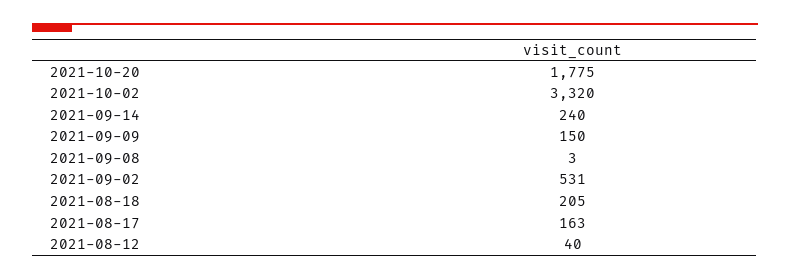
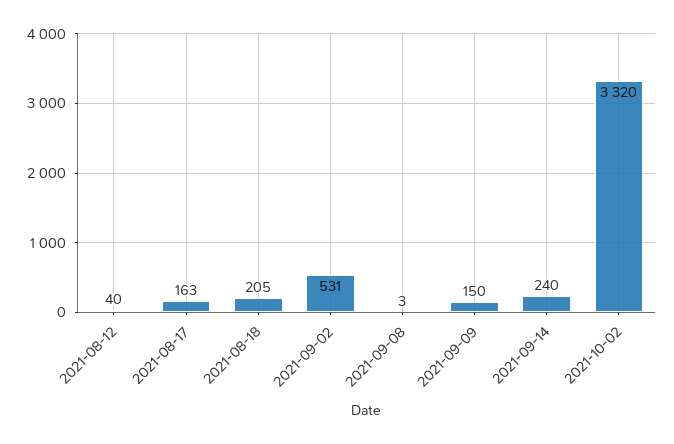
  {
-   "2021-10-20": 1775,
    "2021-10-02": 3320,
    "2021-09-14": 240,
    "2021-09-09": 150,
    "2021-09-08": 3,
    "2021-09-02": 531,
    "2021-08-18": 205,
    "2021-08-17": 163,
    "2021-08-12": 40
  }

